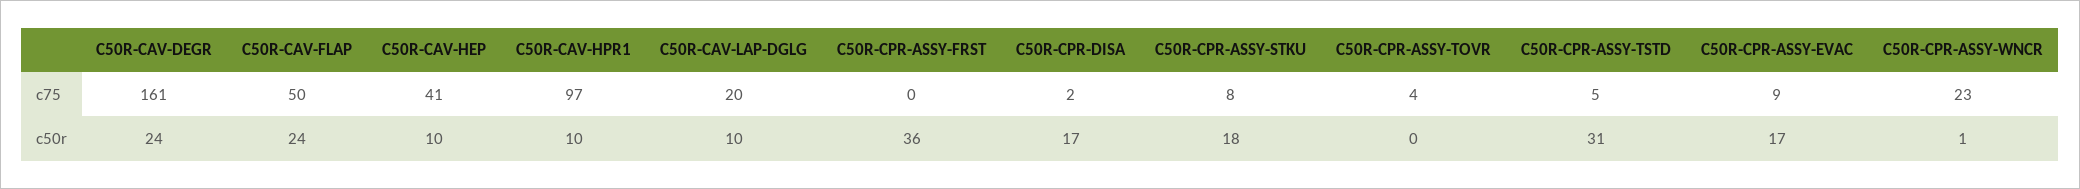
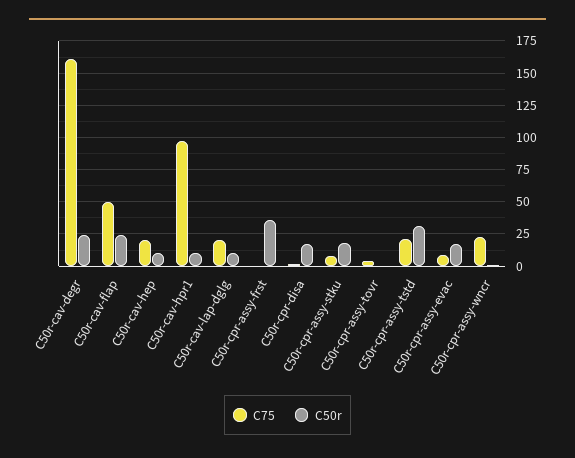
  {
    "c75": {
      "C50R-CAV-DEGR": 161,
      "C50R-CAV-FLAP": 50,
-     "C50R-CAV-HEP": 41,
+     "C50R-CAV-HEP": 20,
      "C50R-CAV-HPR1": 97,
      "C50R-CAV-LAP-DGLG": 20,
      "C50R-CPR-ASSY-FRST": 0,
      "C50R-CPR-DISA": 2,
      "C50R-CPR-ASSY-STKU": 8,
      "C50R-CPR-ASSY-TOVR": 4,
-     "C50R-CPR-ASSY-TSTD": 5,
+     "C50R-CPR-ASSY-TSTD": 20,
      "C50R-CPR-ASSY-EVAC": 9,
      "C50R-CPR-ASSY-WNCR": 23
    },
    "c50r": {
      "C50R-CAV-DEGR": 24,
      "C50R-CAV-FLAP": 24,
      "C50R-CAV-HEP": 10,
      "C50R-CAV-HPR1": 10,
      "C50R-CAV-LAP-DGLG": 10,
      "C50R-CPR-ASSY-FRST": 36,
      "C50R-CPR-DISA": 17,
      "C50R-CPR-ASSY-STKU": 18,
      "C50R-CPR-ASSY-TOVR": 0,
      "C50R-CPR-ASSY-TSTD": 31,
      "C50R-CPR-ASSY-EVAC": 17,
      "C50R-CPR-ASSY-WNCR": 1
    }
  }

